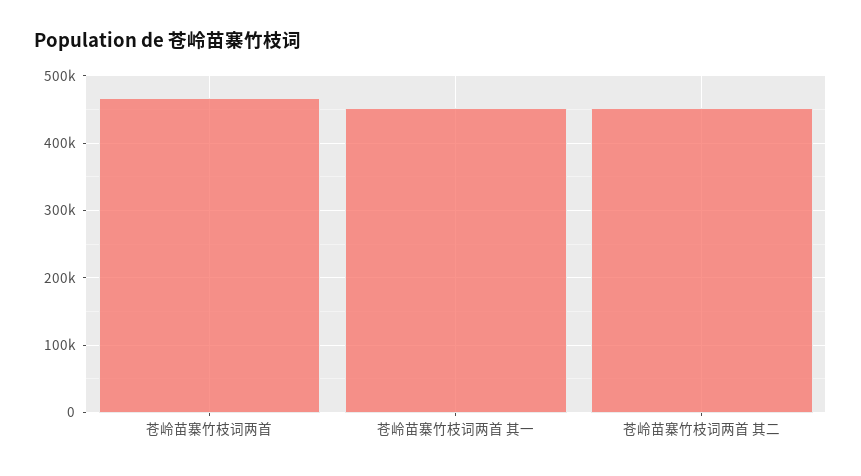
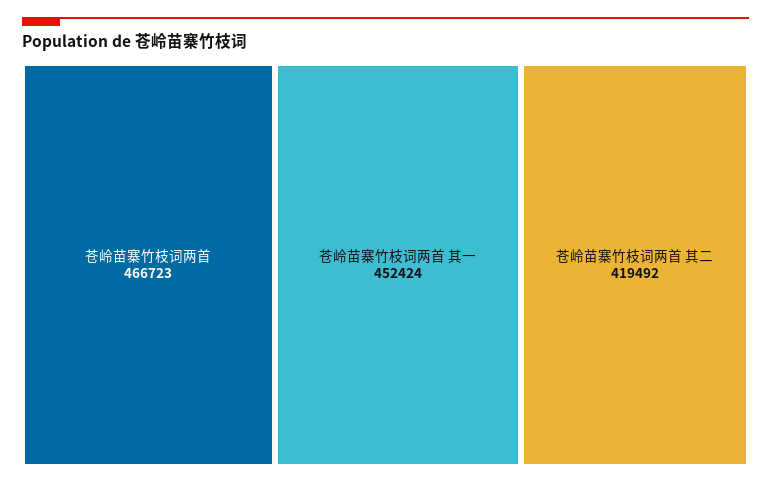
  {
    "苍岭苗寨竹枝词两首": 466723,
    "苍岭苗寨竹枝词两首 其一": 452424,
-   "苍岭苗寨竹枝词两首 其二": 450000
+   "苍岭苗寨竹枝词两首 其二": 419492
  }

